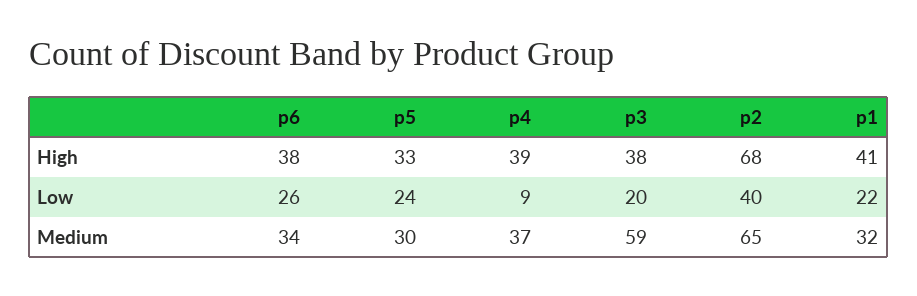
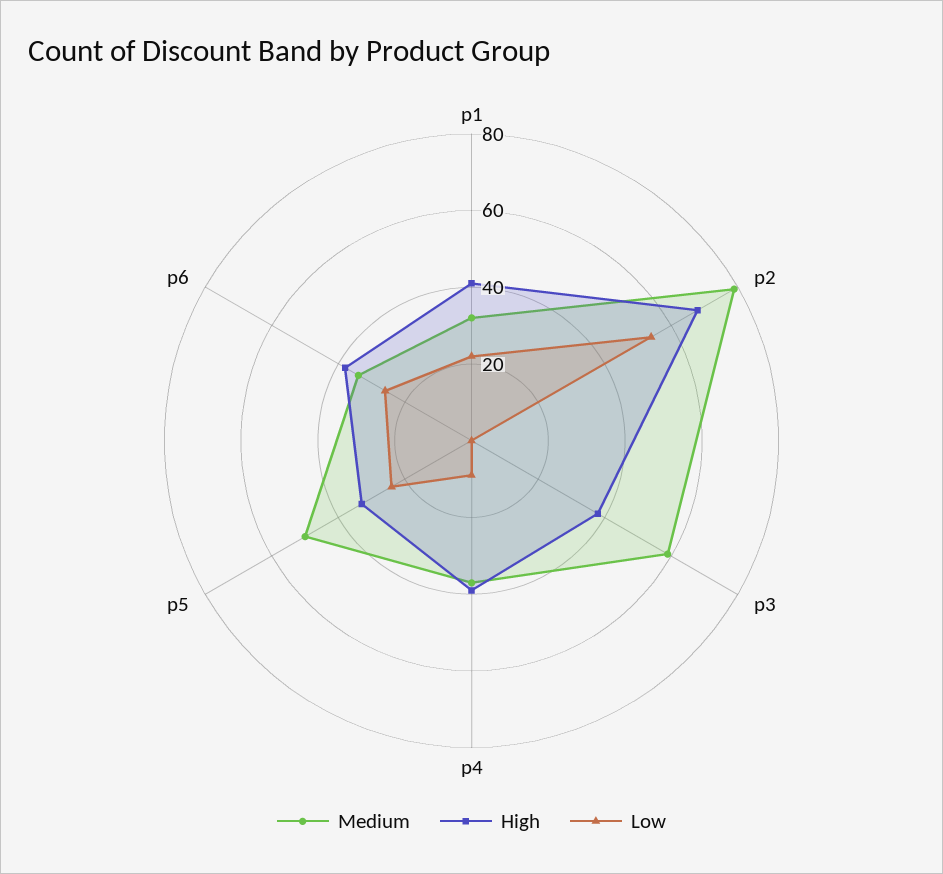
  {
    "High": {
      "p6": 38,
      "p5": 33,
      "p4": 39,
      "p3": 38,
      "p2": 68,
      "p1": 41
    },
    "Low": {
      "p6": 26,
      "p5": 24,
      "p4": 9,
-     "p3": 20,
+     "p3": 0,
-     "p2": 40,
+     "p2": 55,
      "p1": 22
    },
    "Medium": {
      "p6": 34,
-     "p5": 30,
+     "p5": 50,
      "p4": 37,
      "p3": 59,
-     "p2": 65,
+     "p2": 80,
      "p1": 32
    }
  }

